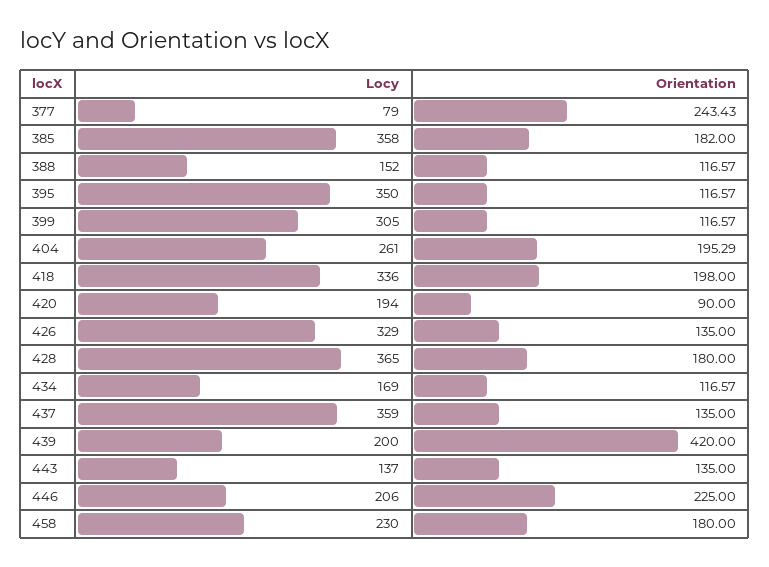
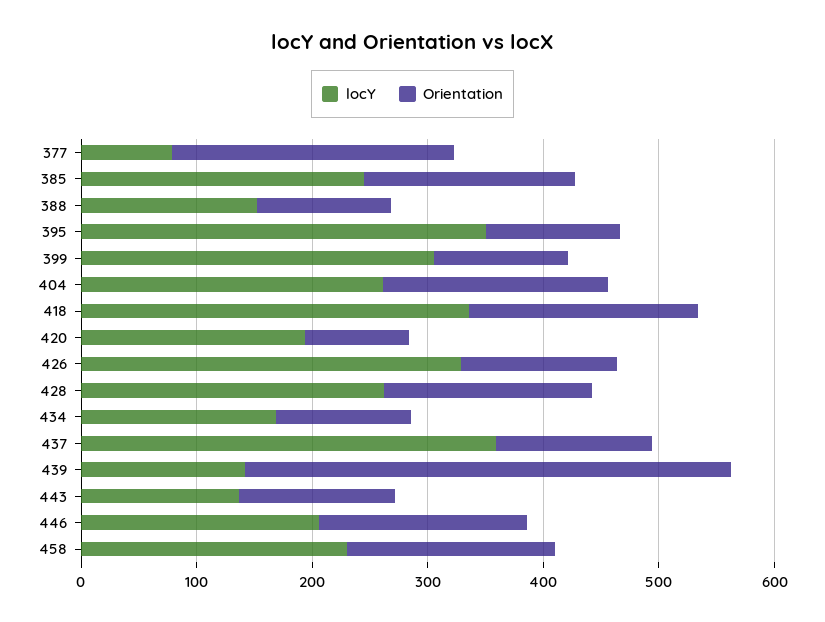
  {
    "Locy": {
      "377": 79,
-     "385": 358,
+     "385": 240,
      "388": 152,
      "395": 350,
      "399": 305,
      "404": 261,
      "418": 336,
      "420": 194,
      "426": 329,
-     "428": 365,
+     "428": 260,
      "434": 169,
      "437": 359,
-     "439": 200,
+     "439": 140,
      "443": 137,
      "446": 206,
      "458": 230
    },
    "Orientation": {
      "377": 243.43,
      "385": 182,
      "388": 116.57,
      "395": 116.57,
      "399": 116.57,
      "404": 195.29,
      "418": 198,
      "420": 90,
      "426": 135,
      "428": 180,
      "434": 116.57,
      "437": 135,
      "439": 420,
      "443": 135,
-     "446": 225,
+     "446": 180,
      "458": 180
    }
  }

